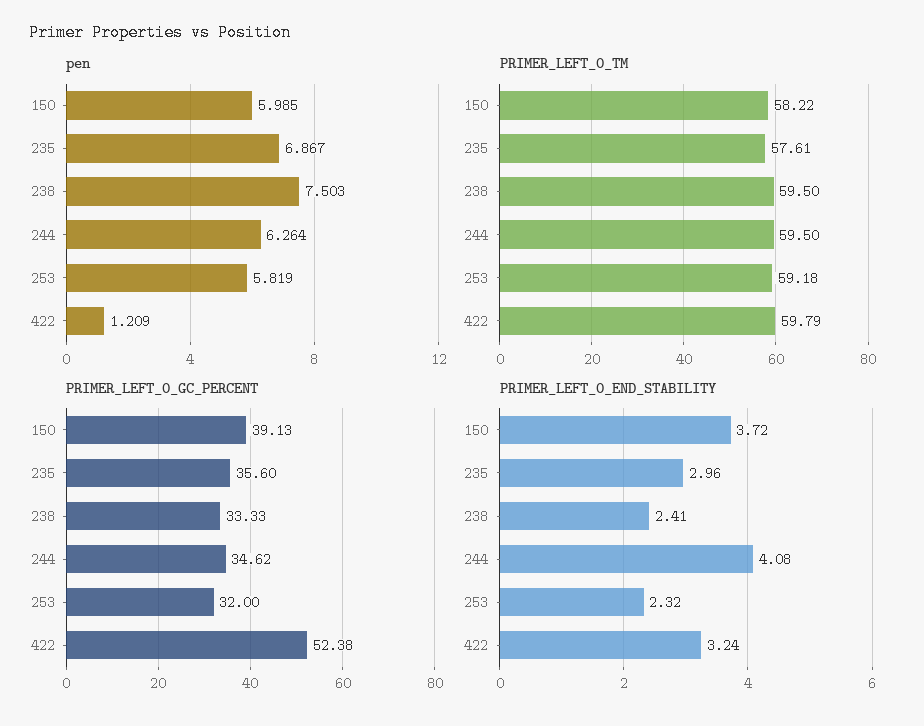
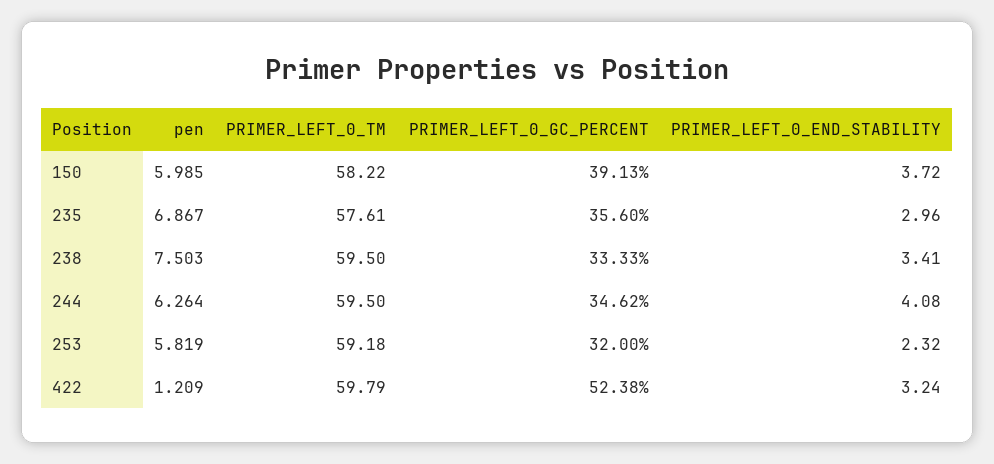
  {
    "pen": {
      "150": 5.985,
      "235": 6.867,
      "238": 7.503,
      "244": 6.264,
      "253": 5.819,
      "422": 1.209
    },
    "PRIMER_LEFT_0_TM": {
      "150": 58.22,
      "235": 57.61,
      "238": 59.5,
      "244": 59.5,
      "253": 59.18,
      "422": 59.79
    },
    "PRIMER_LEFT_0_GC_PERCENT": {
      "150": 39.13,
      "235": 35.6,
      "238": 33.33,
      "244": 34.62,
      "253": 32,
      "422": 52.38
    },
    "PRIMER_LEFT_0_END_STABILITY": {
      "150": 3.72,
      "235": 2.96,
-     "238": 2.41,
+     "238": 3.41,
      "244": 4.08,
      "253": 2.32,
      "422": 3.24
    }
  }

